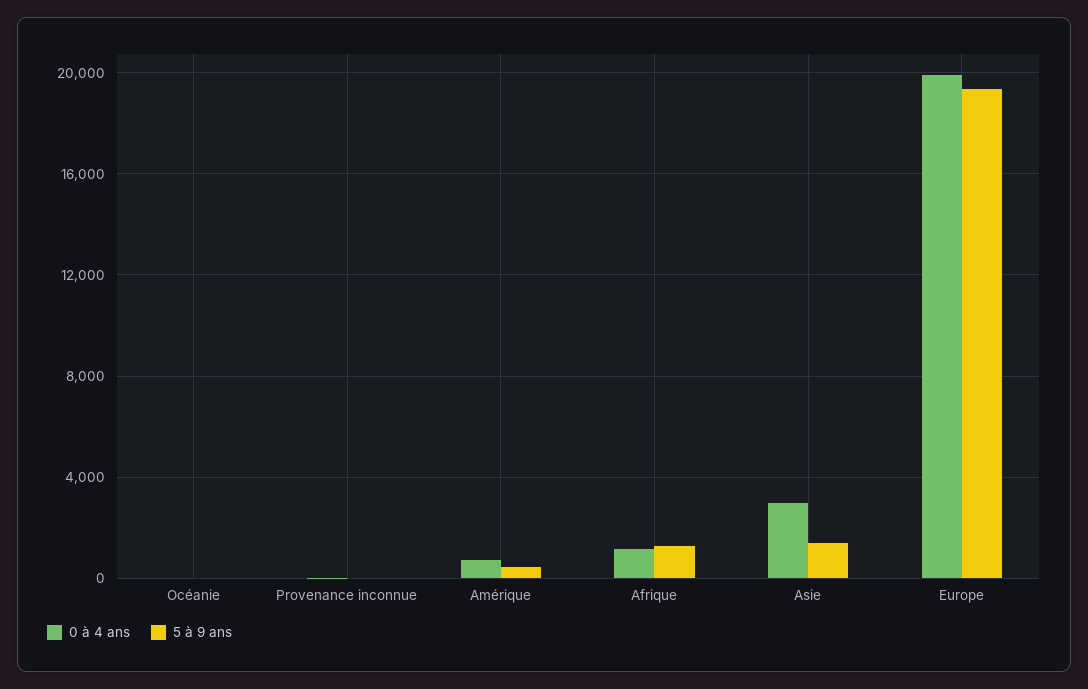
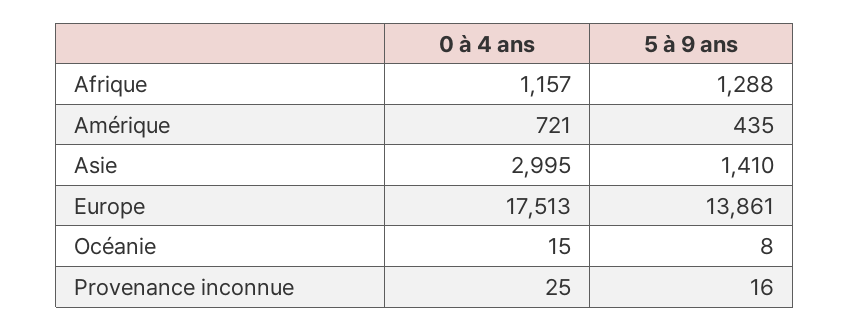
  {
    "0 à 4 ans": {
      "Océanie": 15,
      "Provenance inconnue": 25,
      "Amérique": 721,
      "Afrique": 1157,
      "Asie": 2995,
-     "Europe": 20000
+     "Europe": 17513
    },
    "5 à 9 ans": {
      "Océanie": 8,
      "Provenance inconnue": 16,
      "Amérique": 435,
      "Afrique": 1288,
      "Asie": 1410,
-     "Europe": 19500
+     "Europe": 13861
    }
  }

